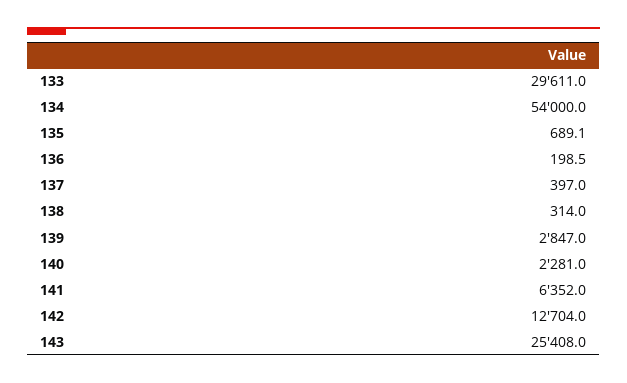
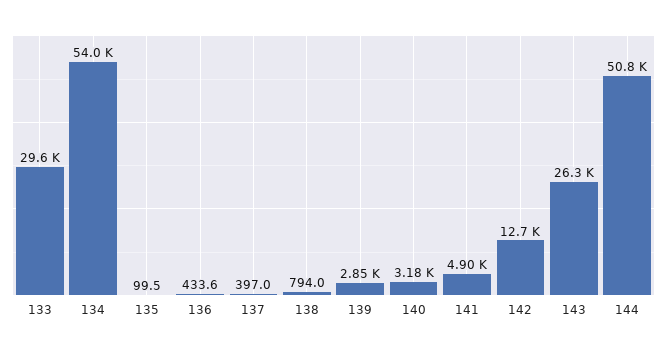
  {
    "133": 29611,
    "134": 54000,
-   "135": 689.1,
+   "135": 99.5,
-   "136": 198.5,
+   "136": 433.6,
    "137": 397,
-   "138": 314,
+   "138": 794,
    "139": 2847,
-   "140": 2281,
+   "140": 3180,
-   "141": 6352,
+   "141": 4900,
    "142": 12704,
-   "143": 25408
+   "143": 26300,
+   "144": 50800
  }

